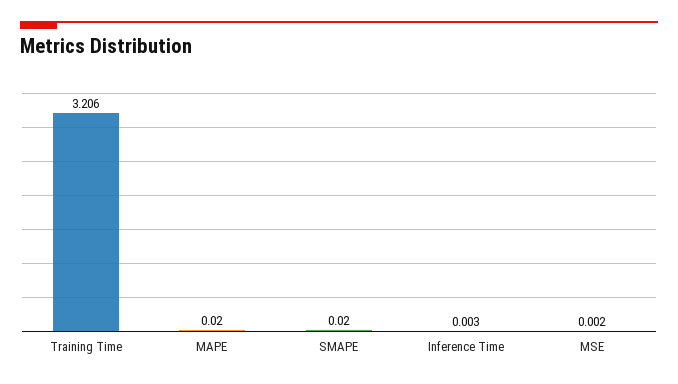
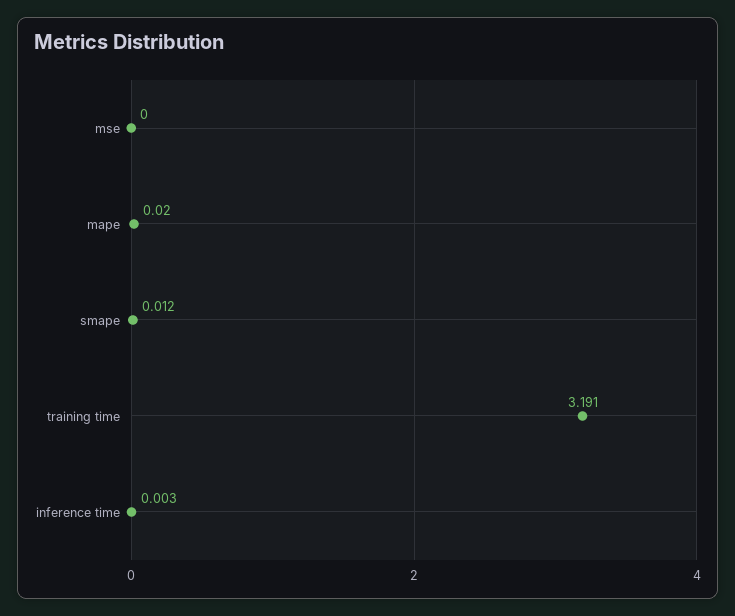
  {
-   "Training Time": 3.206,
+   "Training Time": 3.191,
    "MAPE": 0.02,
-   "SMAPE": 0.02,
+   "SMAPE": 0.012,
    "Inference Time": 0.003,
-   "MSE": 0.002
+   "MSE": 0
  }

